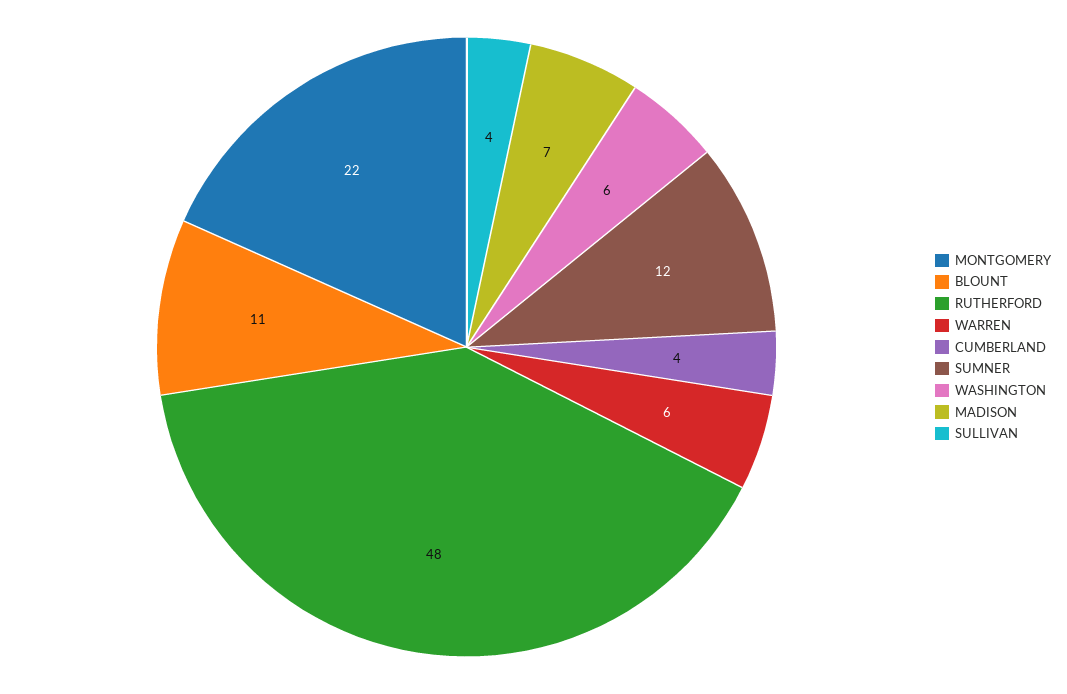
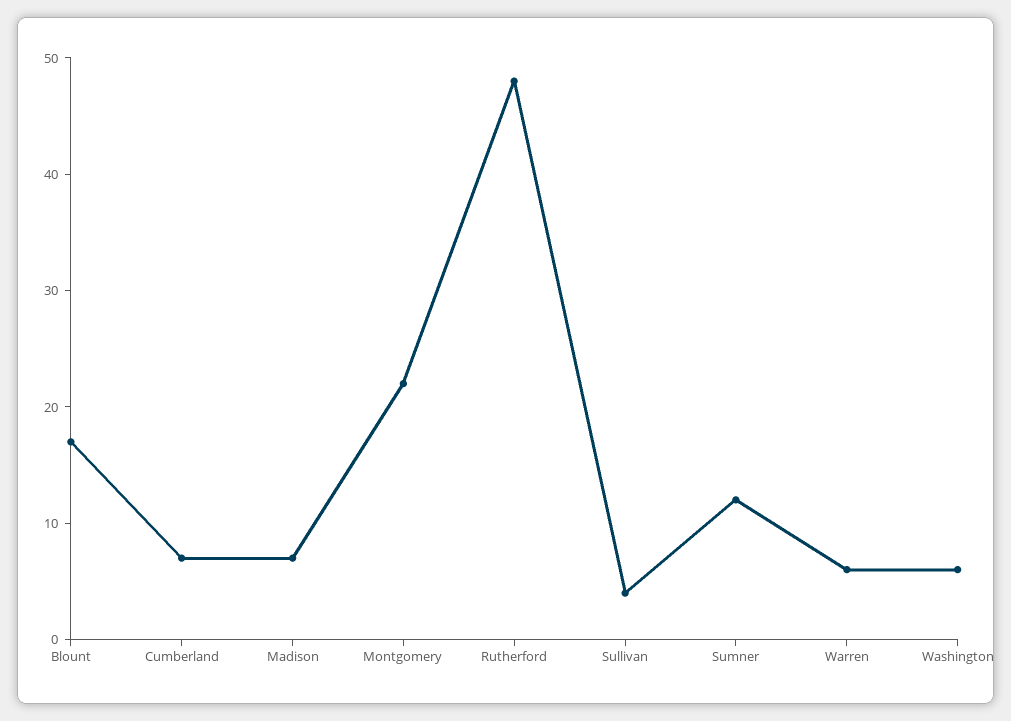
  {
    "MONTGOMERY": 22,
-   "BLOUNT": 11,
+   "BLOUNT": 17,
    "RUTHERFORD": 48,
    "WARREN": 6,
-   "CUMBERLAND": 4,
+   "CUMBERLAND": 7,
    "SUMNER": 12,
    "WASHINGTON": 6,
    "MADISON": 7,
    "SULLIVAN": 4
  }

